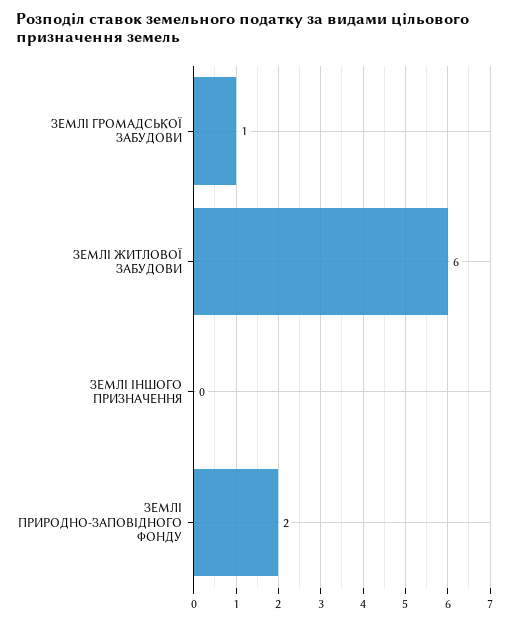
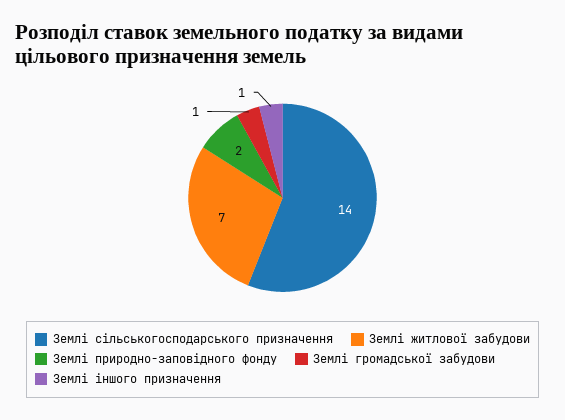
  {
    "ЗЕМЛІ ГРОМАДСЬКОЇ ЗАБУДОВИ": 1,
-   "ЗЕМЛІ ЖИТЛОВОЇ ЗАБУДОВИ": 6,
+   "ЗЕМЛІ ЖИТЛОВОЇ ЗАБУДОВИ": 7,
-   "ЗЕМЛІ ІНШОГО ПРИЗНАЧЕННЯ": 0,
+   "ЗЕМЛІ ІНШОГО ПРИЗНАЧЕННЯ": 1,
-   "ЗЕМЛІ ПРИРОДНО-ЗАПОВІДНОГО ФОНДУ": 2
+   "ЗЕМЛІ ПРИРОДНО-ЗАПОВІДНОГО ФОНДУ": 2,
+   "Землі сільськогосподарського призначення": 14
  }

